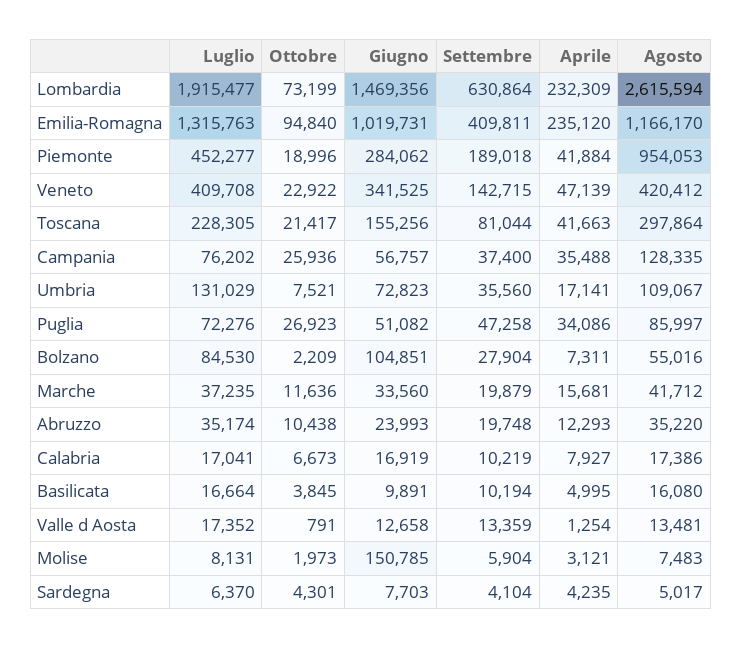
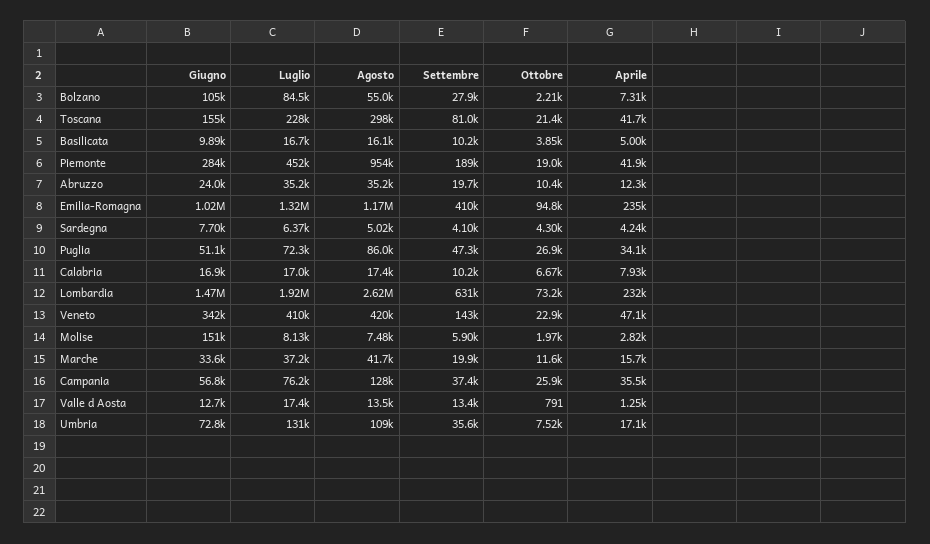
  {
    "Luglio": {
      "Lombardia": 1915477,
      "Emilia-Romagna": 1315763,
      "Piemonte": 452277,
      "Veneto": 409708,
      "Toscana": 228305,
      "Campania": 76202,
      "Umbria": 131029,
      "Puglia": 72276,
      "Bolzano": 84530,
      "Marche": 37235,
      "Abruzzo": 35174,
      "Calabria": 17041,
      "Basilicata": 16664,
      "Valle d Aosta": 17352,
      "Molise": 8131,
      "Sardegna": 6370
    },
    "Ottobre": {
      "Lombardia": 73199,
      "Emilia-Romagna": 94840,
      "Piemonte": 18996,
      "Veneto": 22922,
      "Toscana": 21417,
      "Campania": 25936,
      "Umbria": 7521,
      "Puglia": 26923,
      "Bolzano": 2209,
      "Marche": 11636,
      "Abruzzo": 10438,
      "Calabria": 6673,
      "Basilicata": 3845,
      "Valle d Aosta": 791,
      "Molise": 1973,
      "Sardegna": 4301
    },
    "Giugno": {
      "Lombardia": 1469356,
      "Emilia-Romagna": 1019731,
      "Piemonte": 284062,
      "Veneto": 341525,
      "Toscana": 155256,
      "Campania": 56757,
      "Umbria": 72823,
      "Puglia": 51082,
      "Bolzano": 104851,
      "Marche": 33560,
      "Abruzzo": 23993,
      "Calabria": 16919,
      "Basilicata": 9891,
      "Valle d Aosta": 12658,
      "Molise": 150785,
      "Sardegna": 7703
    },
    "Settembre": {
      "Lombardia": 630864,
      "Emilia-Romagna": 409811,
      "Piemonte": 189018,
      "Veneto": 142715,
      "Toscana": 81044,
      "Campania": 37400,
      "Umbria": 35560,
      "Puglia": 47258,
      "Bolzano": 27904,
      "Marche": 19879,
      "Abruzzo": 19748,
      "Calabria": 10219,
      "Basilicata": 10194,
      "Valle d Aosta": 13359,
      "Molise": 5904,
      "Sardegna": 4104
    },
    "Aprile": {
      "Lombardia": 232309,
      "Emilia-Romagna": 235120,
      "Piemonte": 41884,
      "Veneto": 47139,
      "Toscana": 41663,
      "Campania": 35488,
      "Umbria": 17141,
      "Puglia": 34086,
      "Bolzano": 7311,
      "Marche": 15681,
      "Abruzzo": 12293,
      "Calabria": 7927,
      "Basilicata": 4995,
      "Valle d Aosta": 1254,
-     "Molise": 3121,
+     "Molise": 2820,
      "Sardegna": 4235
    },
    "Agosto": {
      "Lombardia": 2615594,
      "Emilia-Romagna": 1166170,
      "Piemonte": 954053,
      "Veneto": 420412,
      "Toscana": 297864,
      "Campania": 128335,
      "Umbria": 109067,
      "Puglia": 85997,
      "Bolzano": 55016,
      "Marche": 41712,
      "Abruzzo": 35220,
      "Calabria": 17386,
      "Basilicata": 16080,
      "Valle d Aosta": 13481,
      "Molise": 7483,
      "Sardegna": 5017
    }
  }

